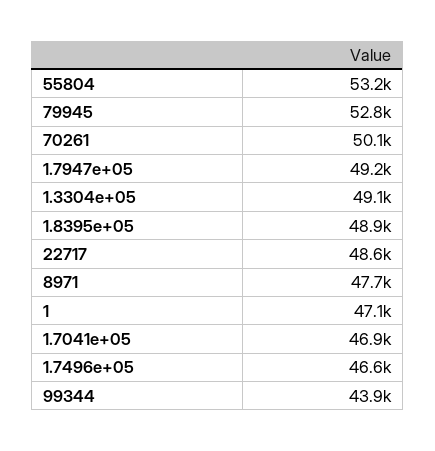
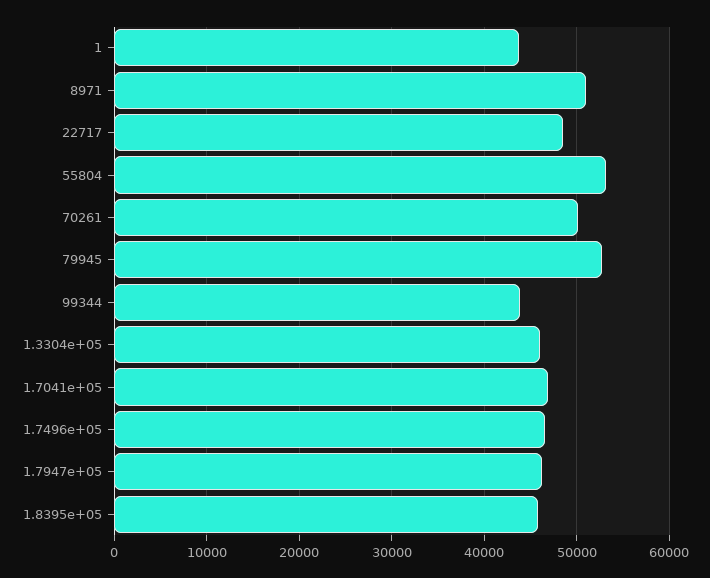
  {
    "55804": 53200,
    "79945": 52800,
    "70261": 50100,
-   "1.7947e+05": 49200,
+   "1.7947e+05": 46000,
-   "1.3304e+05": 49100,
+   "1.3304e+05": 46000,
-   "1.8395e+05": 48900,
+   "1.8395e+05": 46000,
    "22717": 48600,
-   "8971": 47700,
+   "8971": 51000,
-   "1": 47100,
+   "1": 44000,
    "1.7041e+05": 46900,
    "1.7496e+05": 46600,
    "99344": 43900
  }

